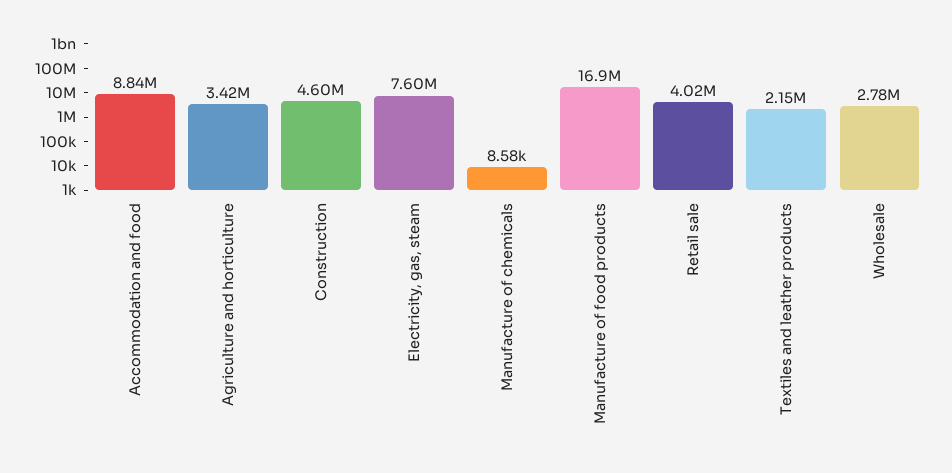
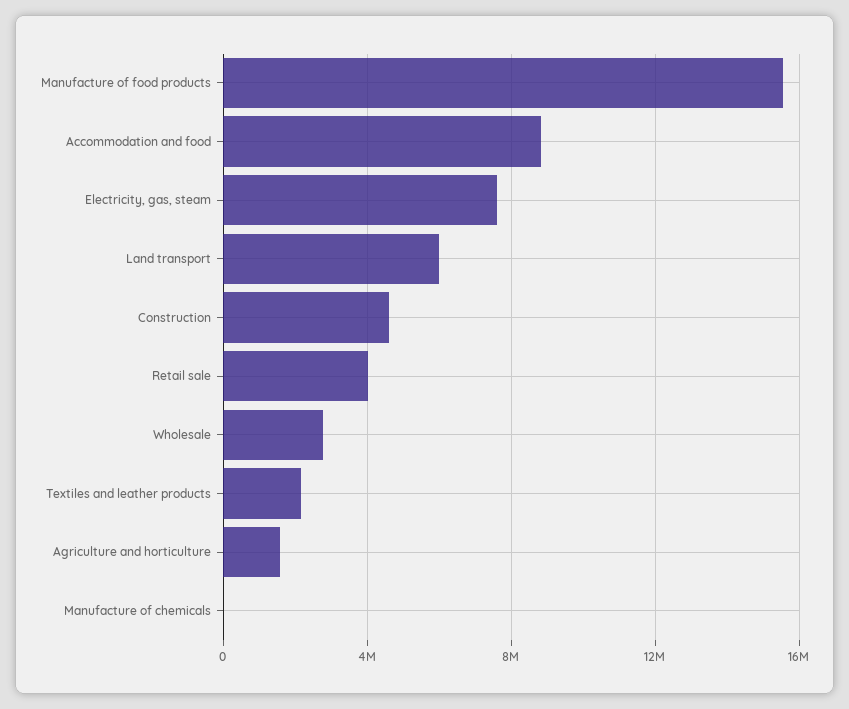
  {
    "Accommodation and food": 8840000,
-   "Agriculture and horticulture": 3420000,
+   "Agriculture and horticulture": 1500000,
    "Construction": 4600000,
    "Electricity, gas, steam": 7600000,
    "Manufacture of chemicals": 8580,
-   "Manufacture of food products": 16900000,
+   "Manufacture of food products": 15500000,
    "Retail sale": 4020000,
    "Textiles and leather products": 2150000,
-   "Wholesale": 2780000
+   "Wholesale": 2780000,
+   "Land transport": 6000000
  }

